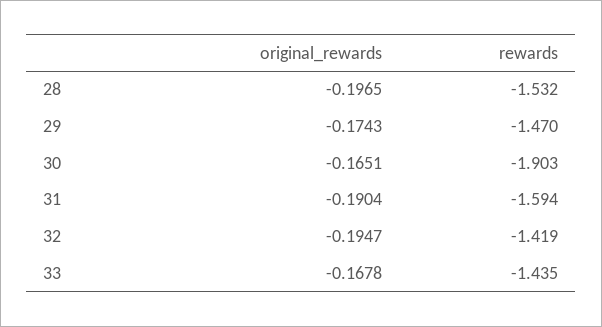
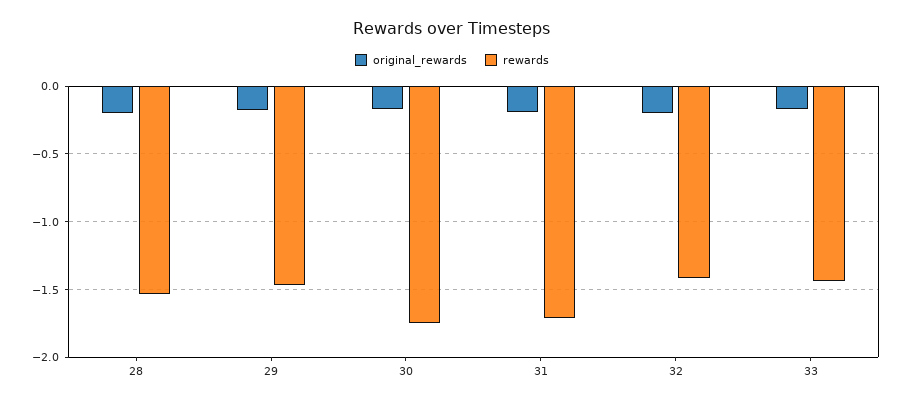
  {
    "original_rewards": {
      "28": -0.1965,
      "29": -0.1743,
      "30": -0.1651,
      "31": -0.1904,
      "32": -0.1947,
      "33": -0.1678
    },
    "rewards": {
      "28": -1.532,
      "29": -1.47,
-     "30": -1.903,
+     "30": -1.75,
-     "31": -1.594,
+     "31": -1.7,
      "32": -1.419,
      "33": -1.435
    }
  }

